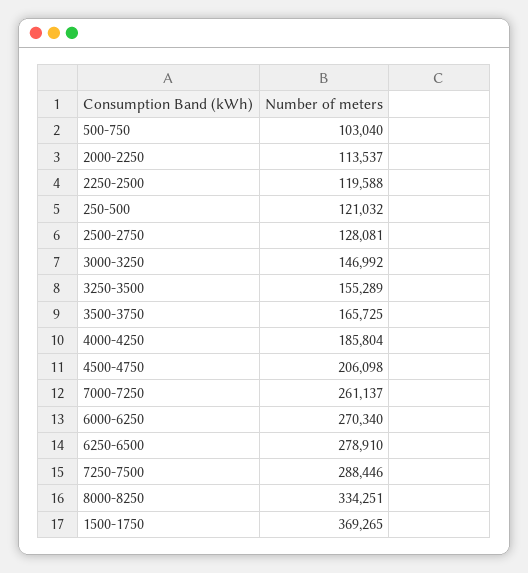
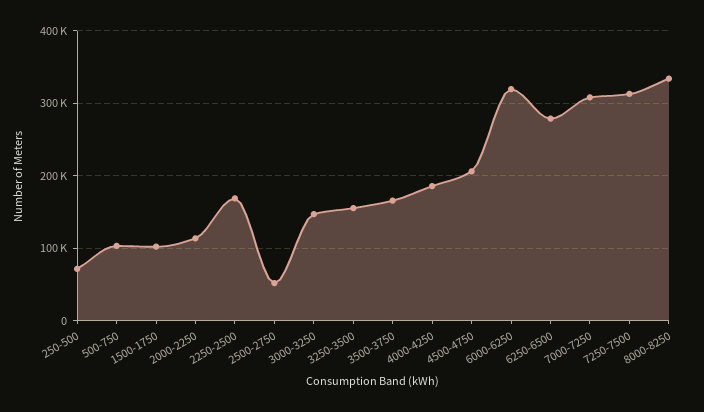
  {
    "500-750": 103040,
    "2000-2250": 113537,
-   "2250-2500": 119588,
+   "2250-2500": 170000,
-   "250-500": 121032,
+   "250-500": 70000,
-   "2500-2750": 128081,
+   "2500-2750": 50000,
    "3000-3250": 146992,
    "3250-3500": 155289,
    "3500-3750": 165725,
    "4000-4250": 185804,
    "4500-4750": 206098,
-   "7000-7250": 261137,
+   "7000-7250": 310000,
-   "6000-6250": 270340,
+   "6000-6250": 320000,
    "6250-6500": 278910,
-   "7250-7500": 288446,
+   "7250-7500": 310000,
    "8000-8250": 334251,
-   "1500-1750": 369265
+   "1500-1750": 100000
  }

